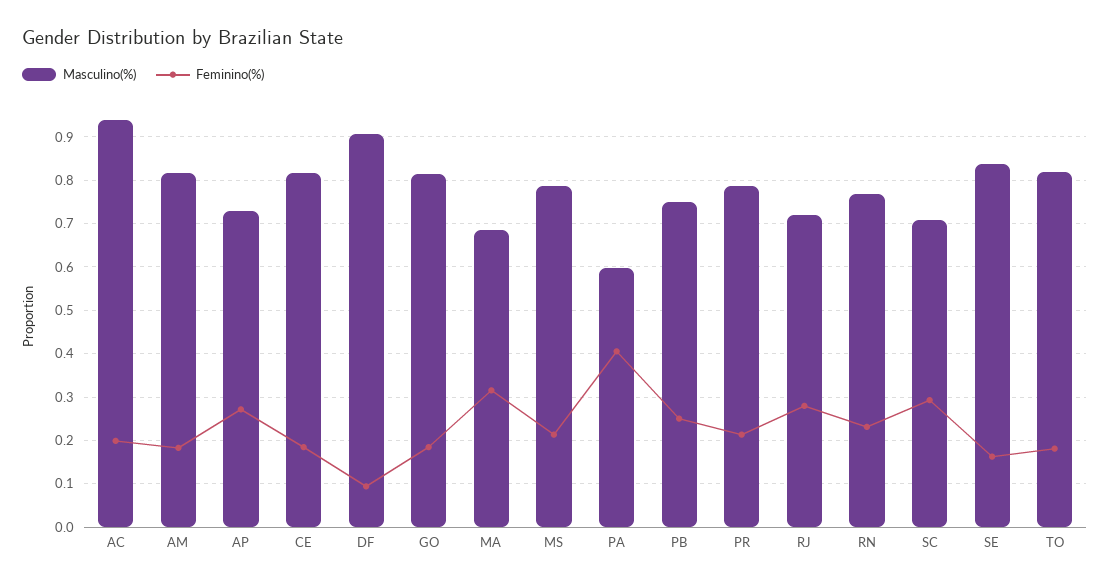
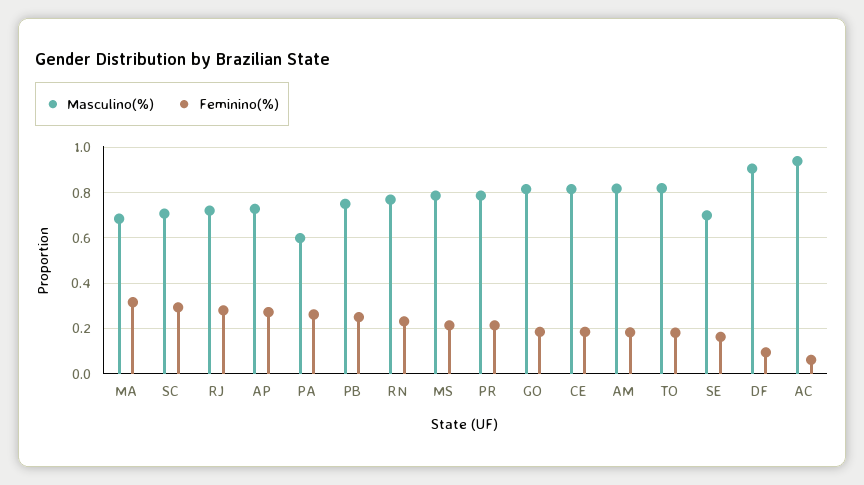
  {
    "Masculino(%)": {
      "AC": 0.94,
      "AM": 0.82,
      "AP": 0.72,
      "CE": 0.82,
      "DF": 0.9,
      "GO": 0.82,
      "MA": 0.68,
      "MS": 0.78,
      "PA": 0.6,
      "PB": 0.76,
      "PR": 0.78,
      "RJ": 0.72,
      "RN": 0.76,
      "SC": 0.7,
-     "SE": 0.84,
+     "SE": 0.7,
      "TO": 0.82
    },
    "Feminino(%)": {
-     "AC": 0.2,
+     "AC": 0.05,
      "AM": 0.18,
      "AP": 0.28,
      "CE": 0.18,
      "DF": 0.1,
      "GO": 0.18,
      "MA": 0.32,
      "MS": 0.22,
-     "PA": 0.4,
+     "PA": 0.25,
      "PB": 0.26,
      "PR": 0.22,
      "RJ": 0.28,
      "RN": 0.24,
      "SC": 0.3,
      "SE": 0.16,
      "TO": 0.18
    }
  }

